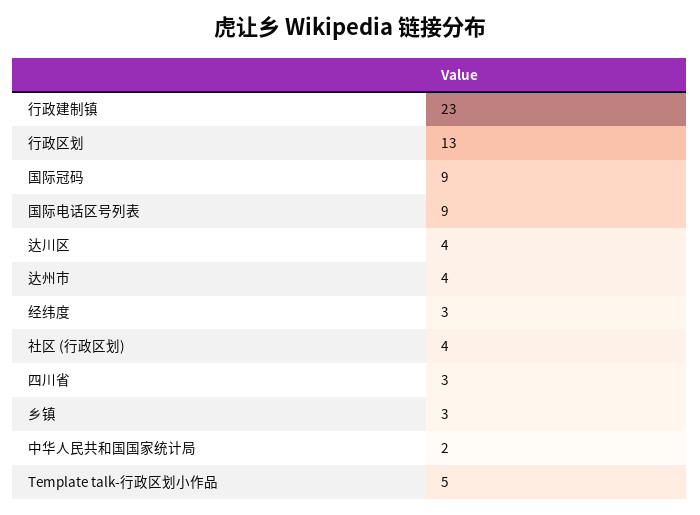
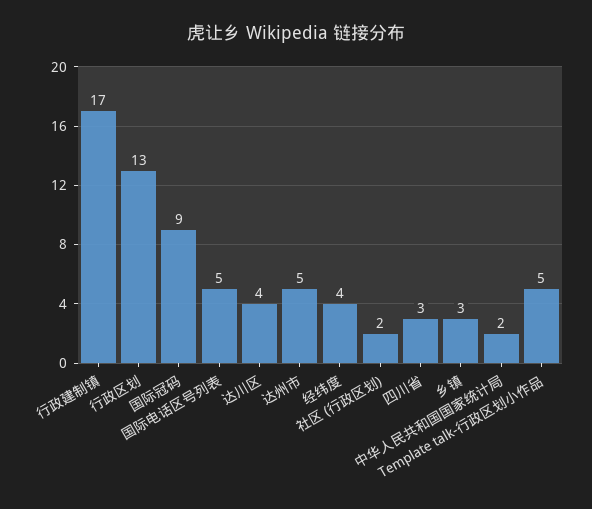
  {
-   "行政建制镇": 23,
+   "行政建制镇": 17,
    "行政区划": 13,
    "国际冠码": 9,
-   "国际电话区号列表": 9,
+   "国际电话区号列表": 5,
    "达川区": 4,
-   "达州市": 4,
+   "达州市": 5,
-   "经纬度": 3,
+   "经纬度": 4,
-   "社区 (行政区划)": 4,
+   "社区 (行政区划)": 2,
    "四川省": 3,
    "乡镇": 3,
    "中华人民共和国国家统计局": 2,
    "Template talk-行政区划小作品": 5
  }

